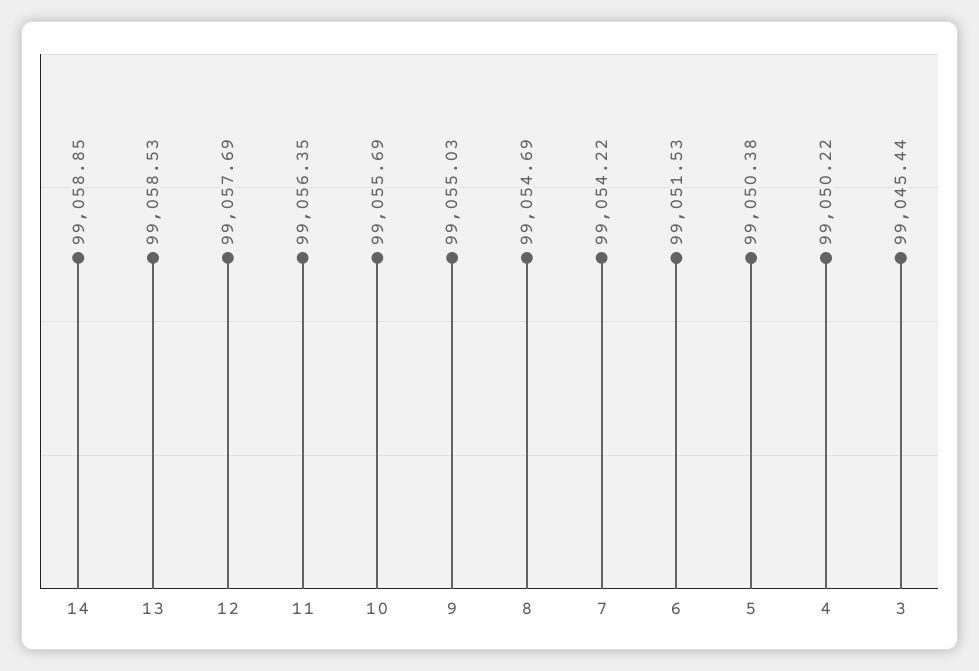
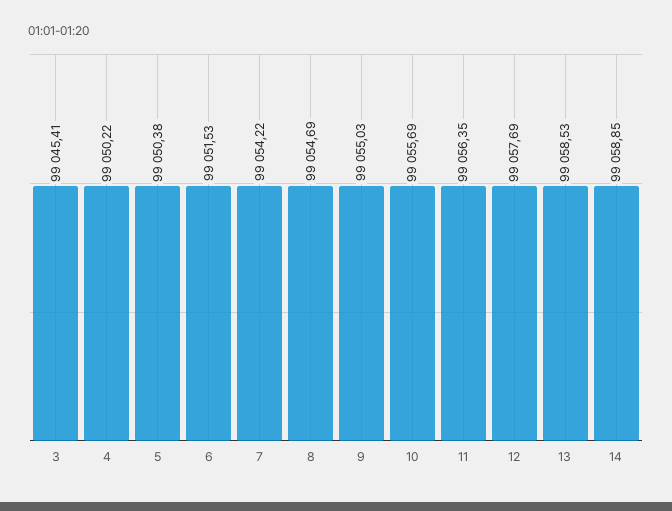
  {
    "14": 99058.85,
    "13": 99058.53,
    "12": 99057.69,
    "11": 99056.35,
    "10": 99055.69,
    "9": 99055.03,
    "8": 99054.69,
    "7": 99054.22,
    "6": 99051.53,
    "5": 99050.38,
    "4": 99050.22,
-   "3": 99045.44
+   "3": 99045.41
  }

